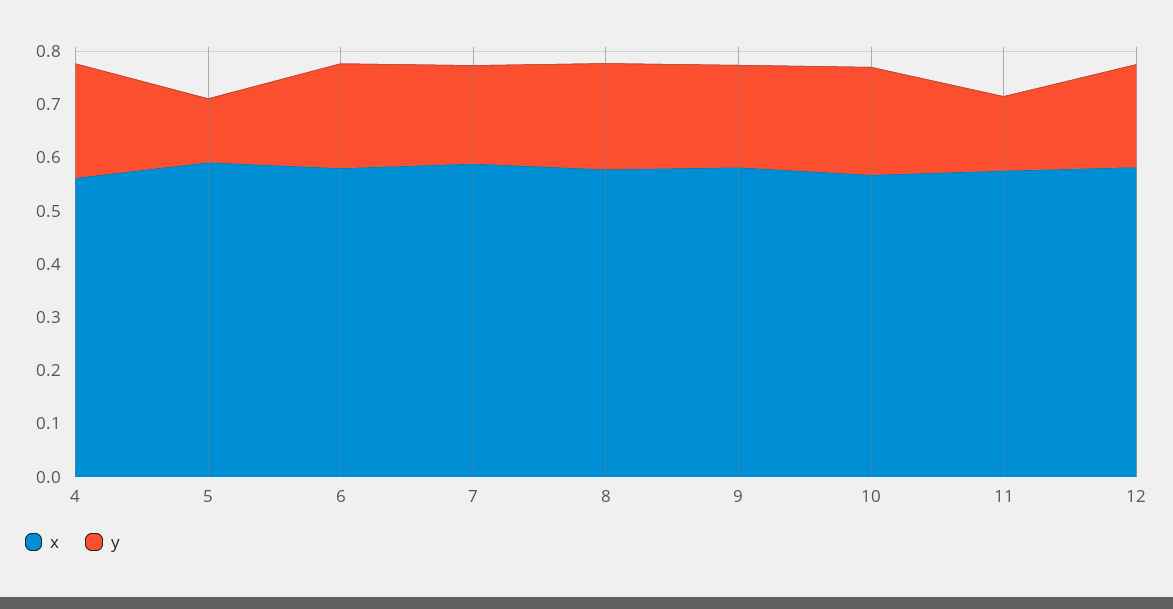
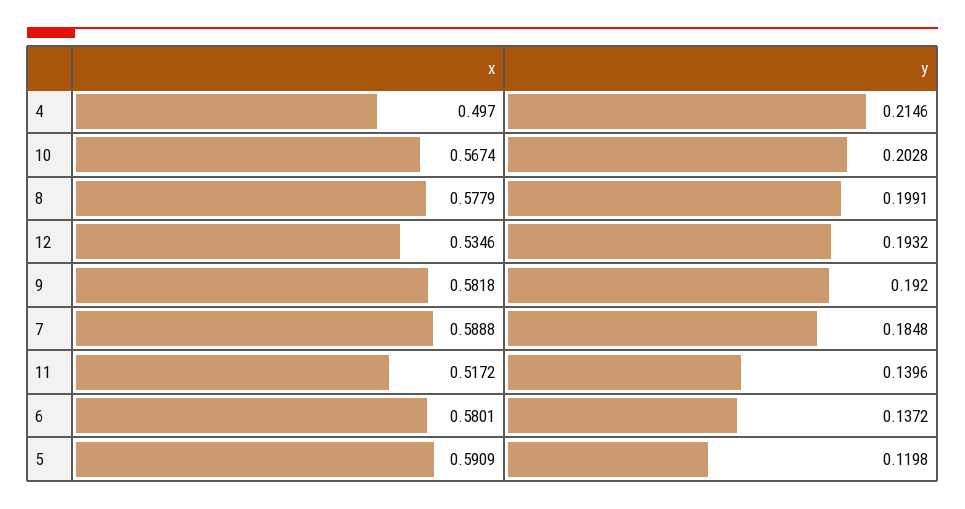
  {
    "x": {
-     "4": 0.56,
+     "4": 0.497,
      "5": 0.5909,
      "6": 0.5801,
      "7": 0.5888,
      "8": 0.5779,
      "9": 0.5818,
      "10": 0.5674,
-     "11": 0.58,
+     "11": 0.5172,
-     "12": 0.58
+     "12": 0.5346
    },
    "y": {
      "4": 0.2146,
      "5": 0.1198,
-     "6": 0.2,
+     "6": 0.1372,
      "7": 0.1848,
      "8": 0.1991,
      "9": 0.192,
      "10": 0.2028,
      "11": 0.1396,
      "12": 0.1932
    }
  }

